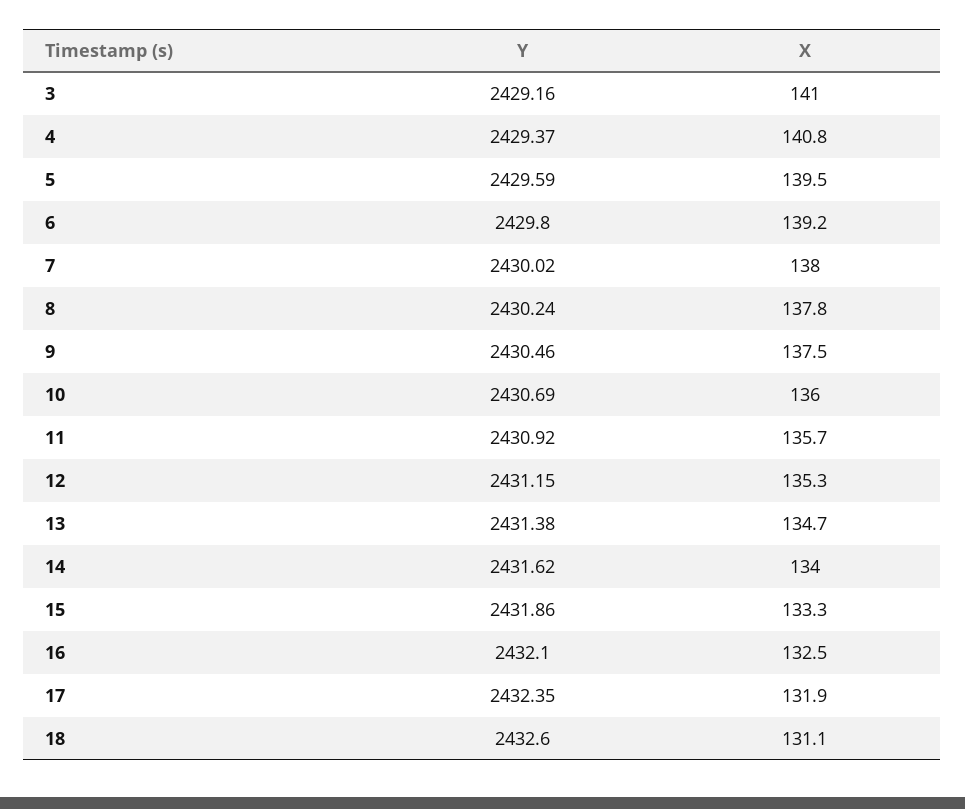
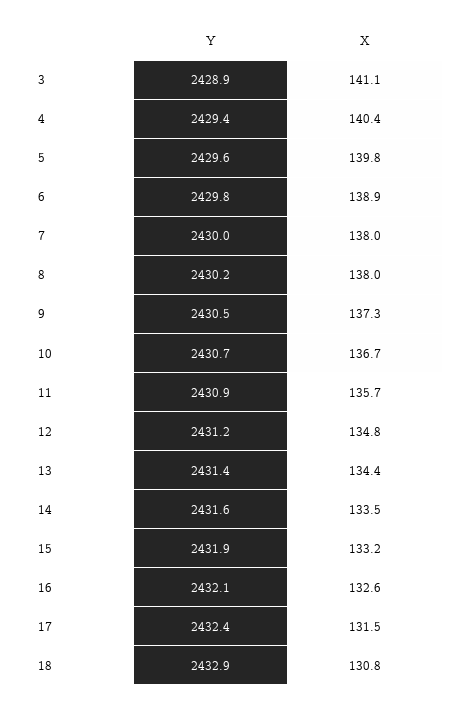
  {
    "Y": {
-     "3": 2429.16,
+     "3": 2428.9,
      "4": 2429.37,
      "5": 2429.59,
      "6": 2429.8,
      "7": 2430.02,
      "8": 2430.24,
      "9": 2430.46,
      "10": 2430.69,
      "11": 2430.92,
      "12": 2431.15,
      "13": 2431.38,
      "14": 2431.62,
      "15": 2431.86,
      "16": 2432.1,
      "17": 2432.35,
-     "18": 2432.6
+     "18": 2432.9
    },
    "X": {
-     "3": 141,
+     "3": 141.1,
-     "4": 140.8,
+     "4": 140.4,
-     "5": 139.5,
+     "5": 139.8,
-     "6": 139.2,
+     "6": 138.9,
      "7": 138,
-     "8": 137.8,
+     "8": 138,
-     "9": 137.5,
+     "9": 137.3,
-     "10": 136,
+     "10": 136.7,
      "11": 135.7,
-     "12": 135.3,
+     "12": 134.8,
-     "13": 134.7,
+     "13": 134.4,
-     "14": 134,
+     "14": 133.5,
-     "15": 133.3,
+     "15": 133.2,
-     "16": 132.5,
+     "16": 132.6,
-     "17": 131.9,
+     "17": 131.5,
-     "18": 131.1
+     "18": 130.8
    }
  }

